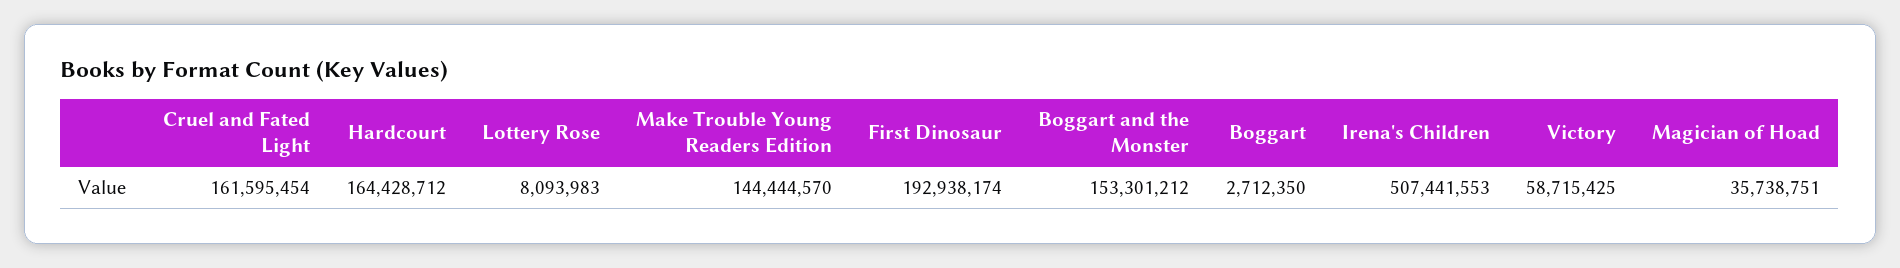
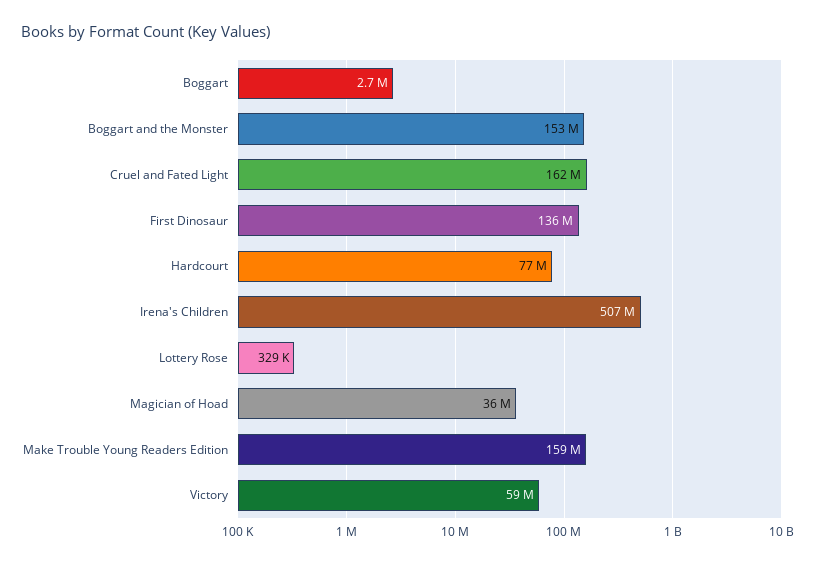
  {
    "Cruel and Fated Light": 161595454,
-   "Hardcourt": 164428712,
+   "Hardcourt": 77000000,
-   "Lottery Rose": 8093983,
+   "Lottery Rose": 329000,
-   "Make Trouble Young Readers Edition": 144444570,
+   "Make Trouble Young Readers Edition": 159000000,
-   "First Dinosaur": 192938174,
+   "First Dinosaur": 136000000,
    "Boggart and the Monster": 153301212,
    "Boggart": 2712350,
    "Irena's Children": 507441553,
    "Victory": 58715425,
    "Magician of Hoad": 35738751
  }

